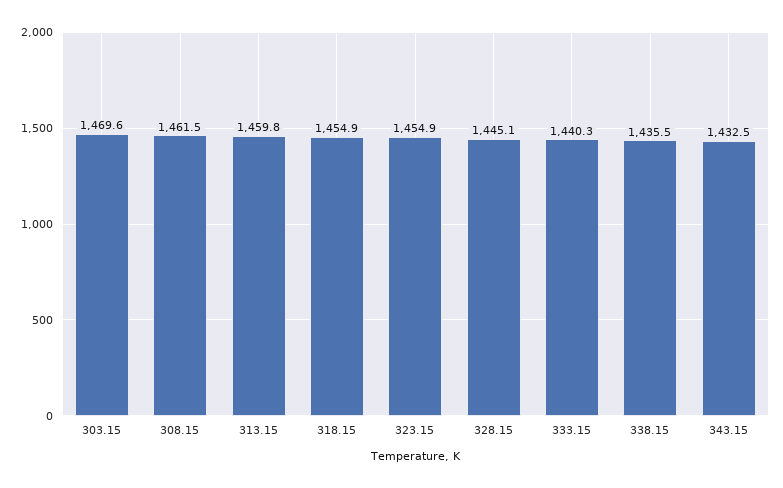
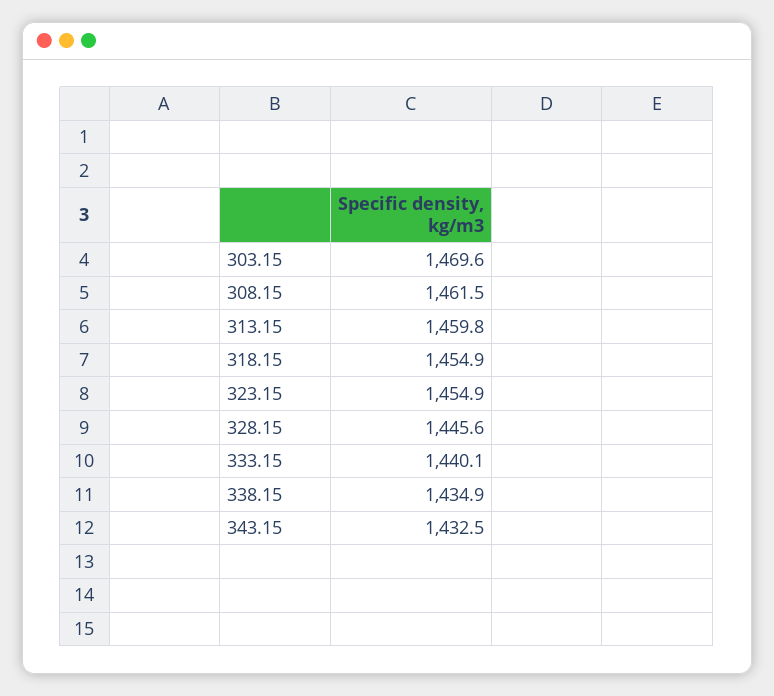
  {
    "303.15": 1469.6,
    "308.15": 1461.5,
    "313.15": 1459.8,
    "318.15": 1454.9,
    "323.15": 1454.9,
-   "328.15": 1445.1,
+   "328.15": 1445.6,
-   "333.15": 1440.3,
+   "333.15": 1440.1,
-   "338.15": 1435.5,
+   "338.15": 1434.9,
    "343.15": 1432.5
  }

